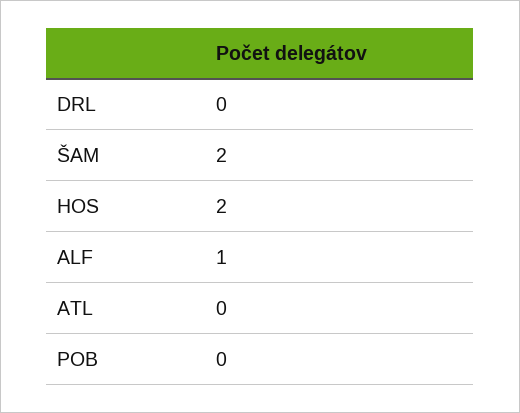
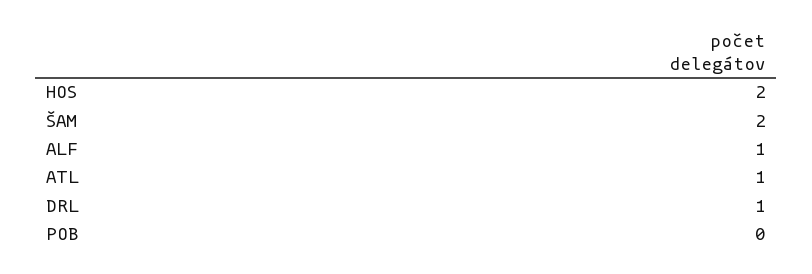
  {
-   "DRL": 0,
+   "DRL": 1,
    "ŠAM": 2,
    "HOS": 2,
    "ALF": 1,
-   "ATL": 0,
+   "ATL": 1,
    "POB": 0
  }

